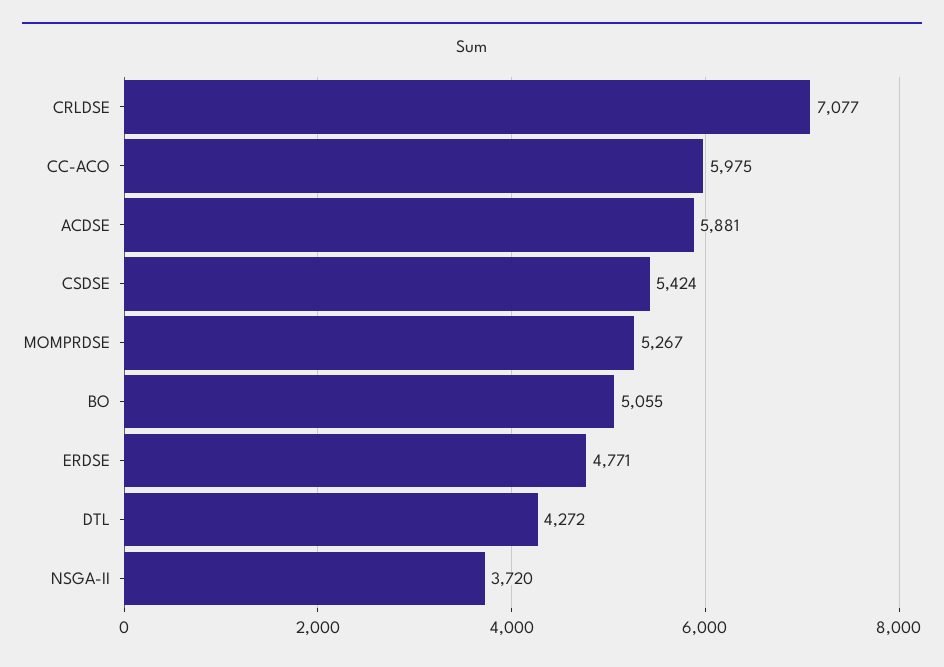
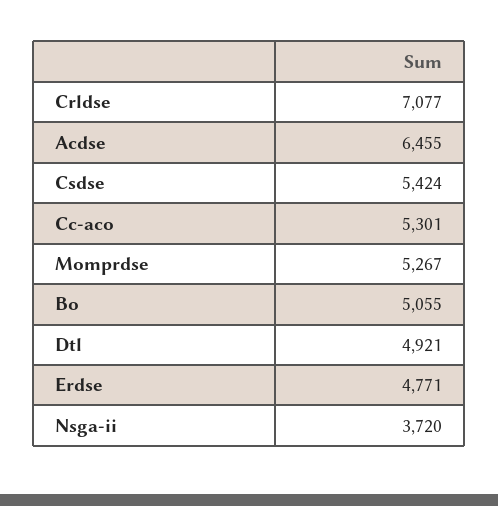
  {
    "CRLDSE": 7077,
-   "CC-ACO": 5975,
+   "CC-ACO": 5301,
-   "ACDSE": 5881,
+   "ACDSE": 6455,
    "CSDSE": 5424,
    "MOMPRDSE": 5267,
    "BO": 5055,
    "ERDSE": 4771,
-   "DTL": 4272,
+   "DTL": 4921,
    "NSGA-II": 3720
  }

